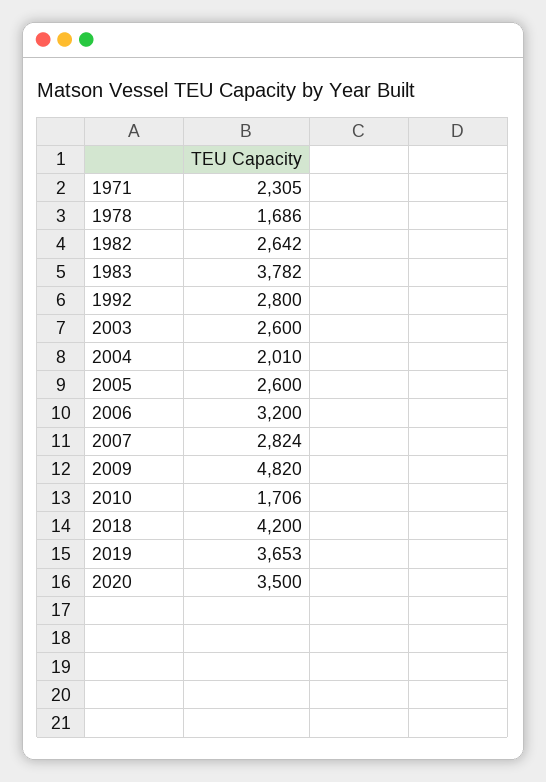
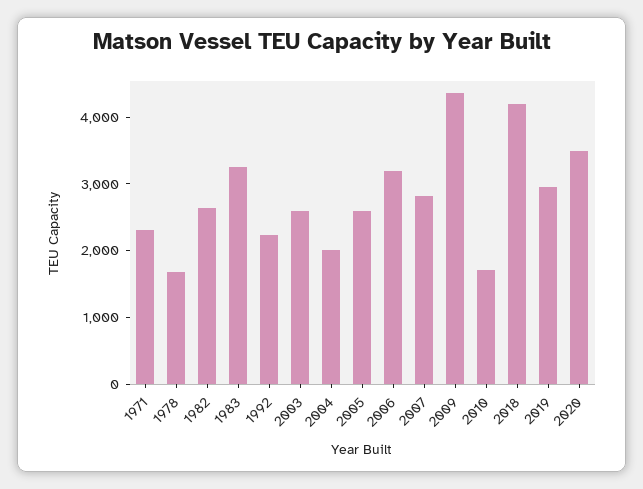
  {
    "1971": 2305,
    "1978": 1686,
    "1982": 2642,
-   "1983": 3782,
+   "1983": 3200,
-   "1992": 2800,
+   "1992": 2200,
    "2003": 2600,
    "2004": 2010,
    "2005": 2600,
    "2006": 3200,
    "2007": 2824,
-   "2009": 4820,
+   "2009": 4400,
    "2010": 1706,
    "2018": 4200,
-   "2019": 3653,
+   "2019": 3000,
    "2020": 3500
  }

